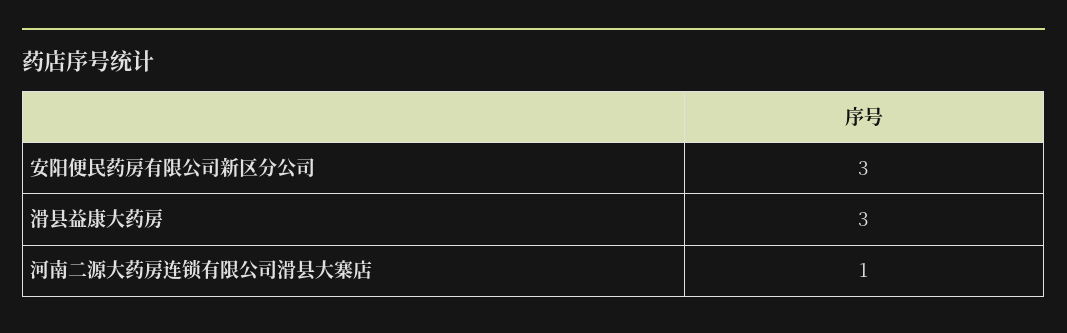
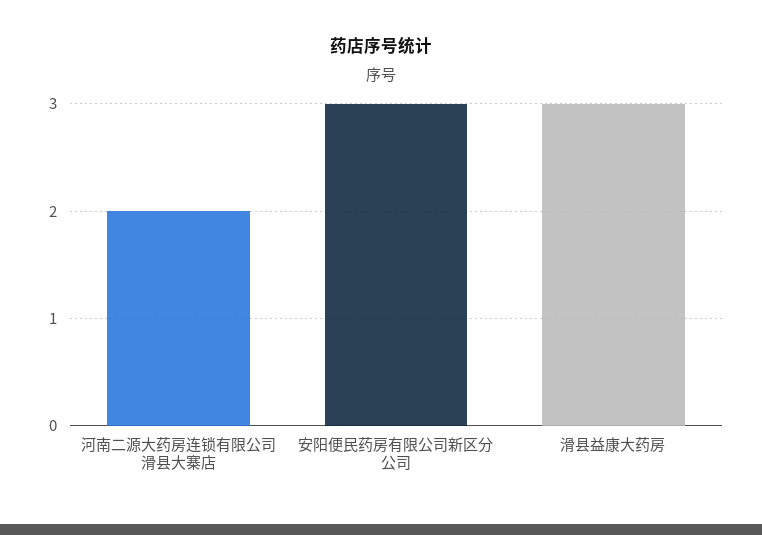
  {
    "安阳便民药房有限公司新区分公司": 3,
    "滑县益康大药房": 3,
-   "河南二源大药房连锁有限公司滑县大寨店": 1
+   "河南二源大药房连锁有限公司滑县大寨店": 2
  }

